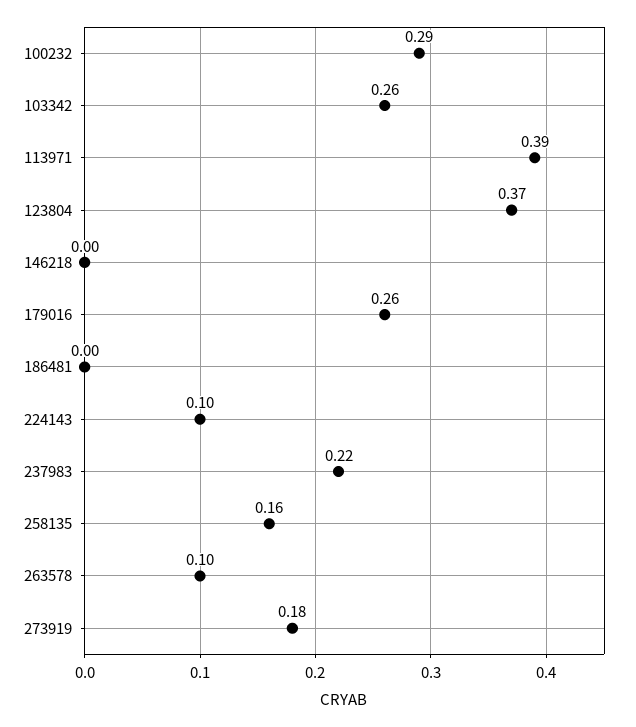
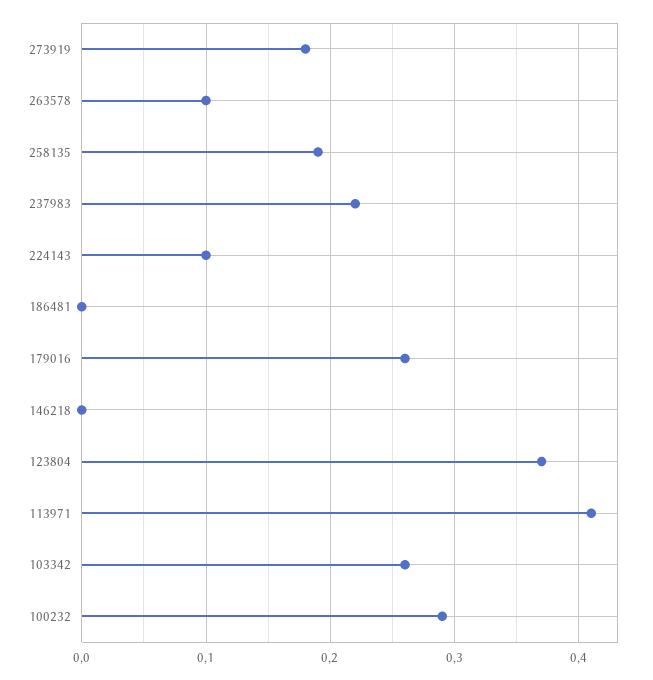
  {
    "100232": 0.29,
    "103342": 0.26,
-   "113971": 0.39,
+   "113971": 0.41,
    "123804": 0.37,
    "146218": 0,
    "179016": 0.26,
    "186481": 0,
    "224143": 0.1,
    "237983": 0.22,
-   "258135": 0.16,
+   "258135": 0.19,
    "263578": 0.1,
    "273919": 0.18
  }

